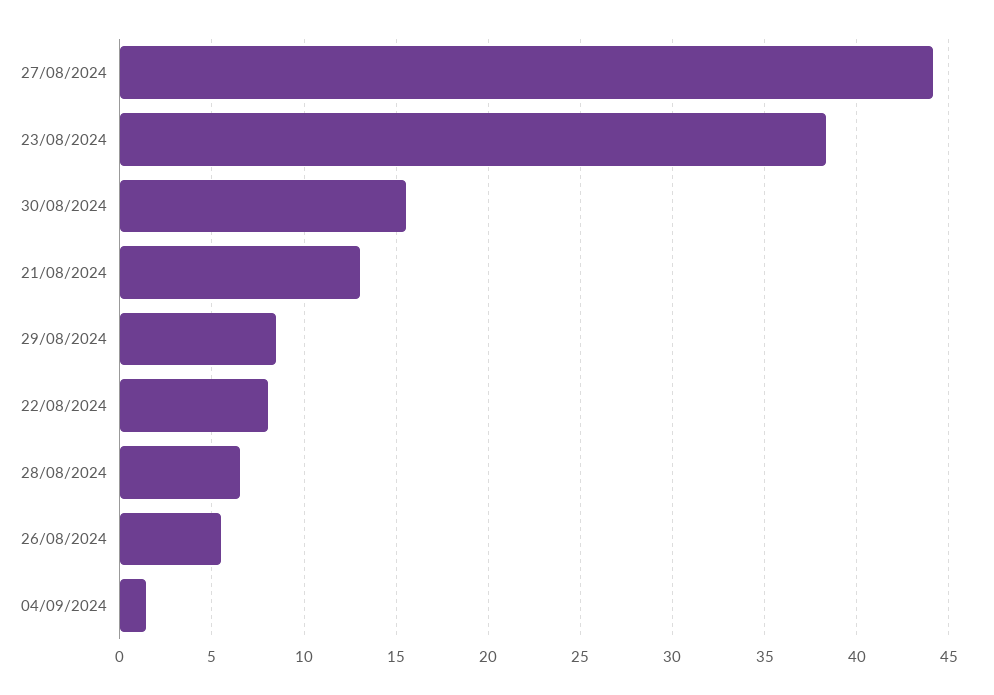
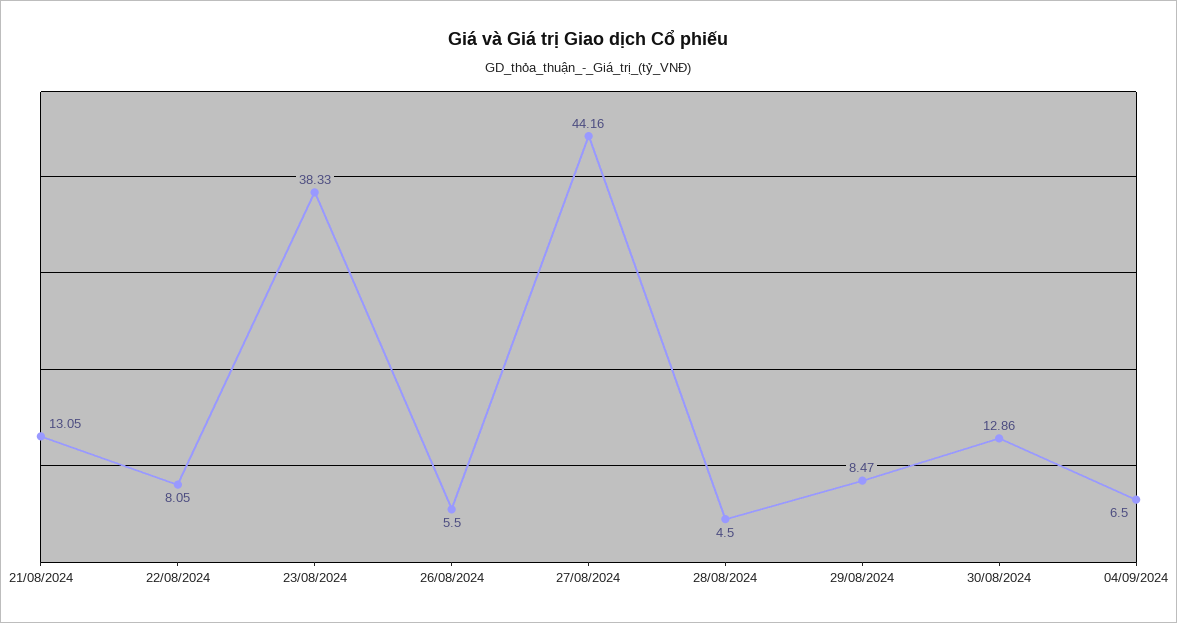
  {
    "27/08/2024": 44.16,
    "23/08/2024": 38.33,
-   "30/08/2024": 15.5,
+   "30/08/2024": 12.86,
    "21/08/2024": 13.05,
    "29/08/2024": 8.47,
    "22/08/2024": 8.05,
-   "28/08/2024": 6.5,
+   "28/08/2024": 4.5,
    "26/08/2024": 5.5,
-   "04/09/2024": 1.5
+   "04/09/2024": 6.5
  }

